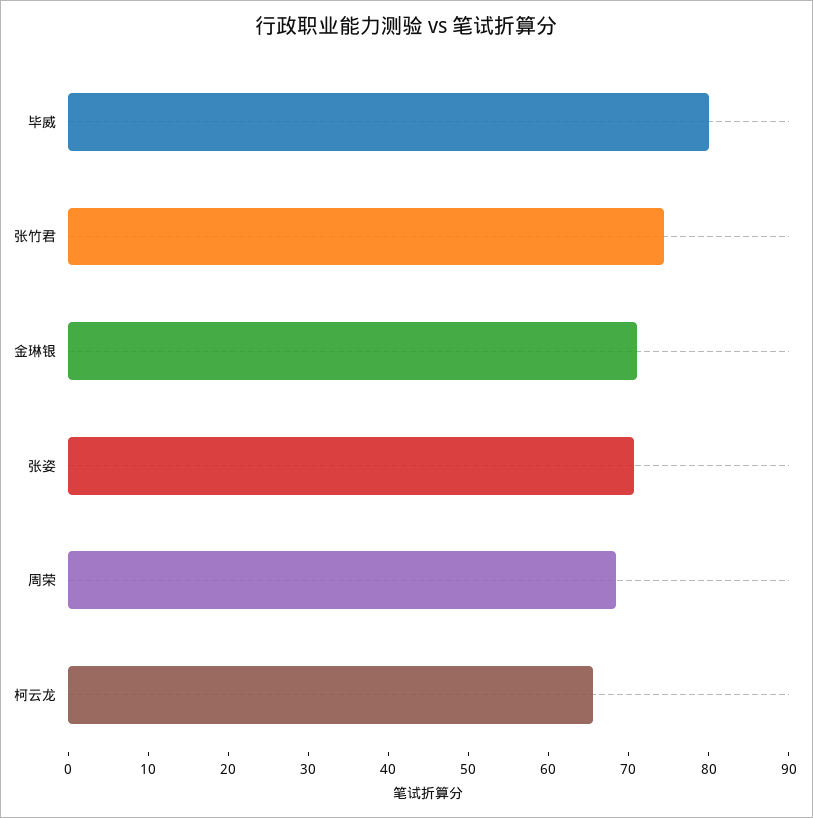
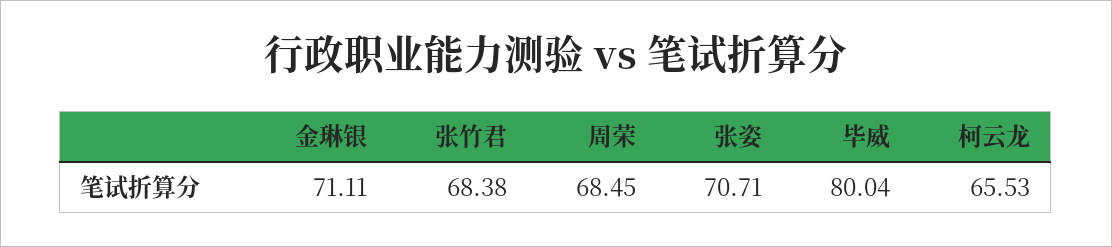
  {
    "毕威": 80.04,
-   "张竹君": 74,
+   "张竹君": 68.38,
    "金琳银": 71.11,
    "张姿": 70.71,
    "周荣": 68.45,
    "柯云龙": 65.53
  }

